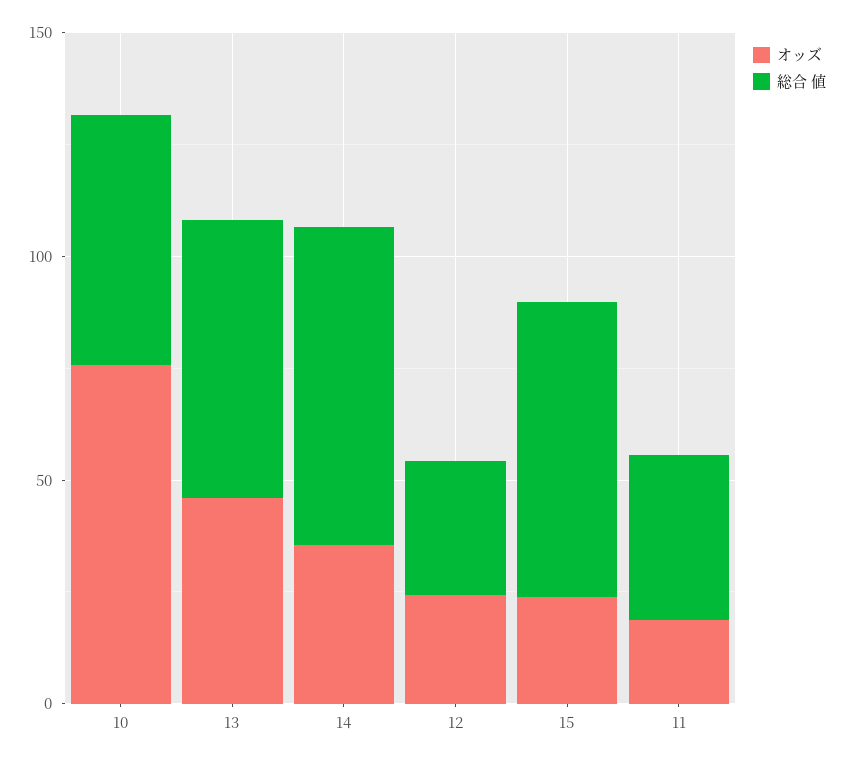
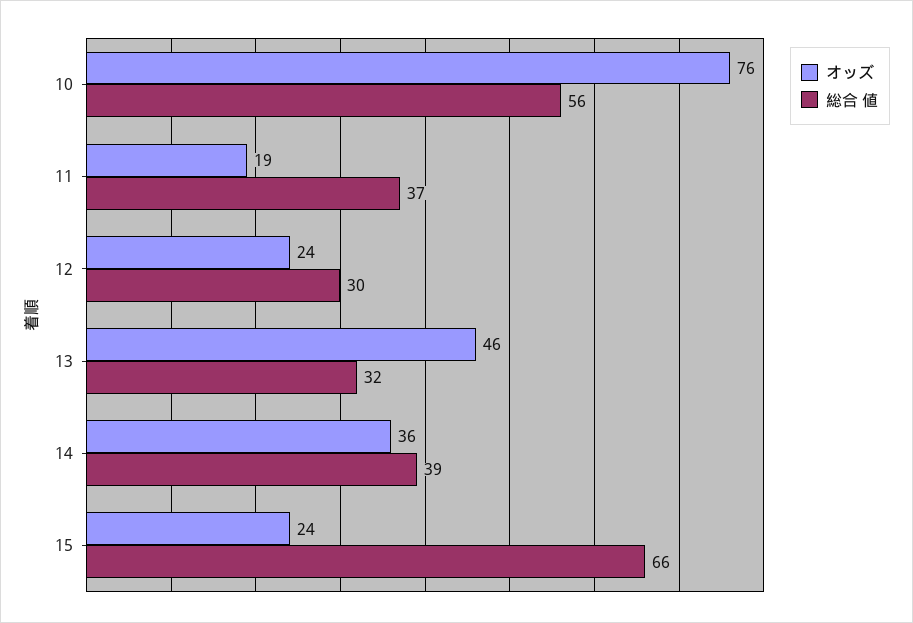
  {
    "オッズ": {
      "10": 76,
      "13": 46,
      "14": 36,
      "12": 24,
      "15": 24,
      "11": 19
    },
    "総合 値": {
      "10": 56,
-     "13": 60,
+     "13": 32,
-     "14": 70,
+     "14": 39,
      "12": 30,
      "15": 66,
      "11": 37
    }
  }

